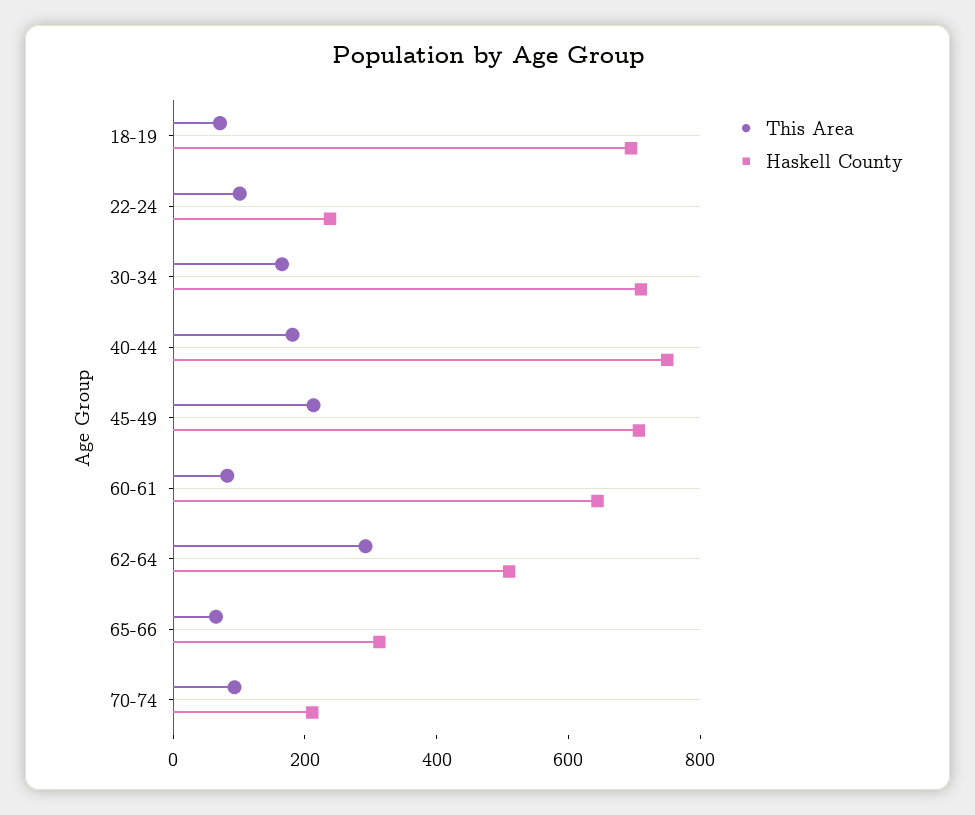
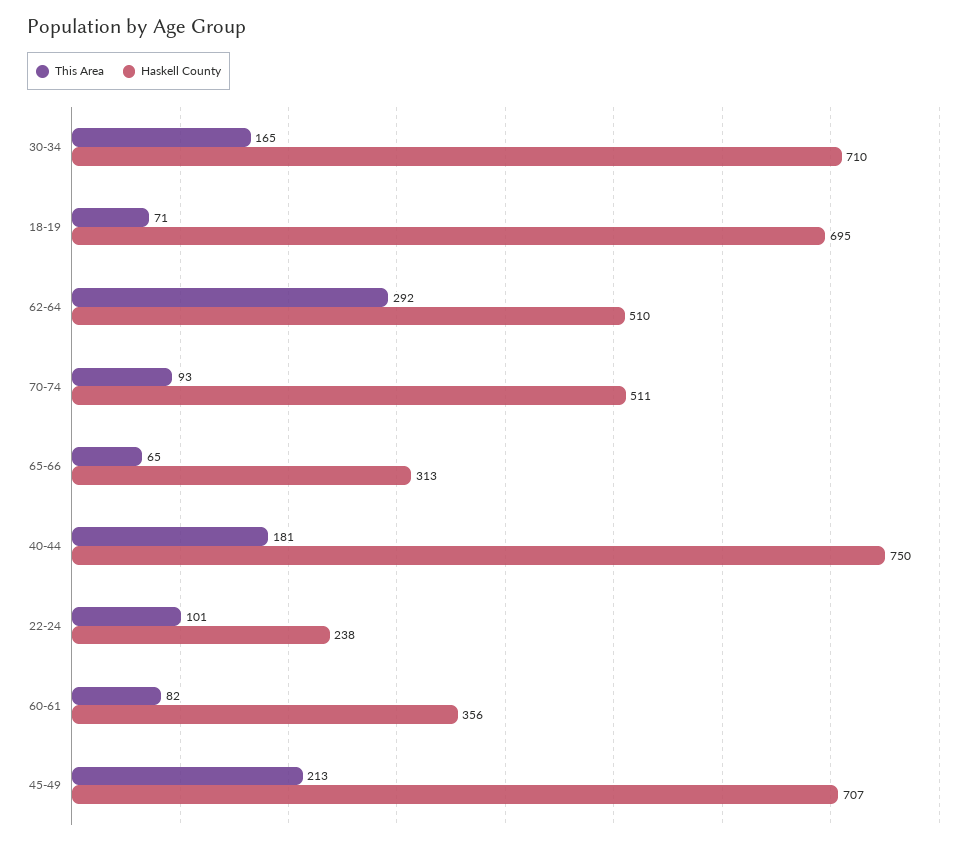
  {
    "This Area": {
      "18-19": 71,
      "22-24": 101,
      "30-34": 165,
      "40-44": 181,
      "45-49": 213,
      "60-61": 82,
      "62-64": 292,
      "65-66": 65,
      "70-74": 93
    },
    "Haskell County": {
      "18-19": 695,
      "22-24": 238,
      "30-34": 710,
      "40-44": 750,
      "45-49": 707,
-     "60-61": 650,
+     "60-61": 356,
      "62-64": 510,
      "65-66": 313,
-     "70-74": 200
+     "70-74": 511
    }
  }

